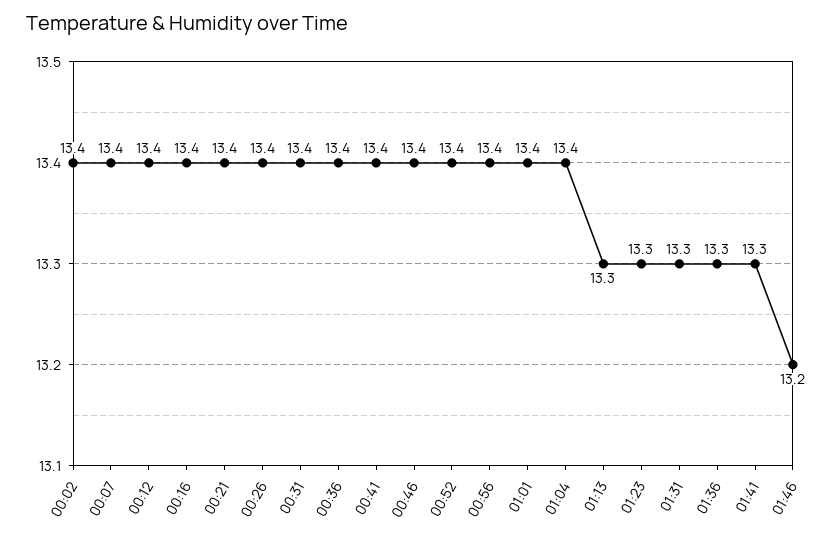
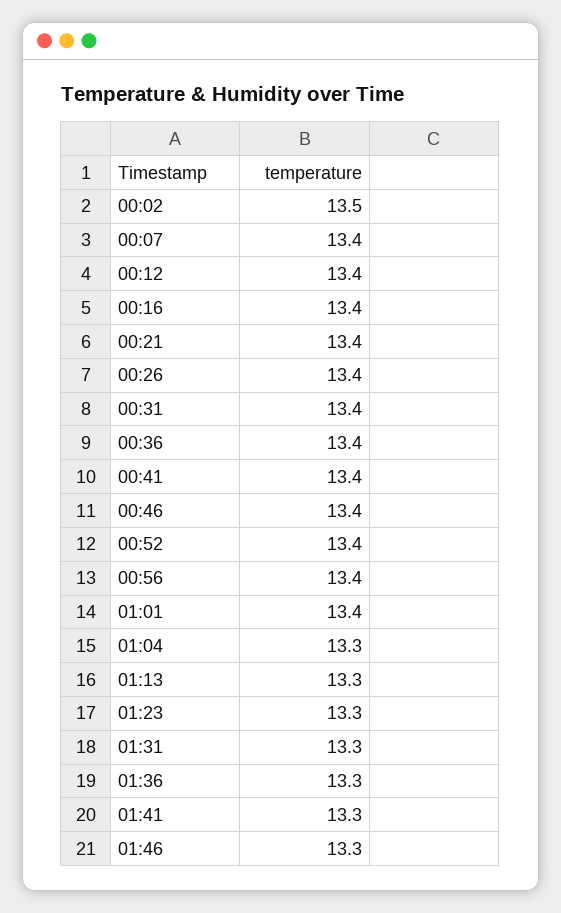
  {
-   "00:02": 13.4,
+   "00:02": 13.5,
    "00:07": 13.4,
    "00:12": 13.4,
    "00:16": 13.4,
    "00:21": 13.4,
    "00:26": 13.4,
    "00:31": 13.4,
    "00:36": 13.4,
    "00:41": 13.4,
    "00:46": 13.4,
    "00:52": 13.4,
    "00:56": 13.4,
    "01:01": 13.4,
-   "01:04": 13.4,
+   "01:04": 13.3,
    "01:13": 13.3,
    "01:23": 13.3,
    "01:31": 13.3,
    "01:36": 13.3,
    "01:41": 13.3,
-   "01:46": 13.2
+   "01:46": 13.3
  }

